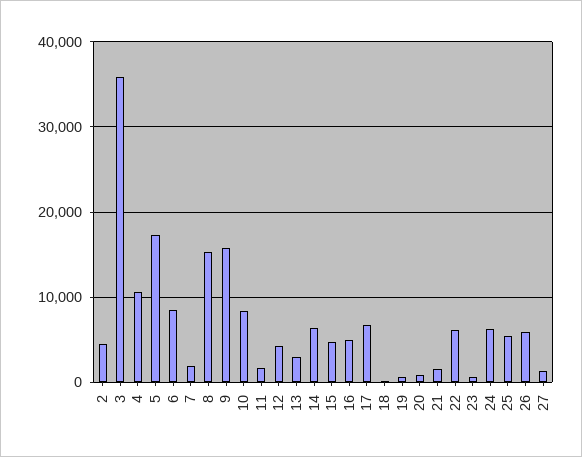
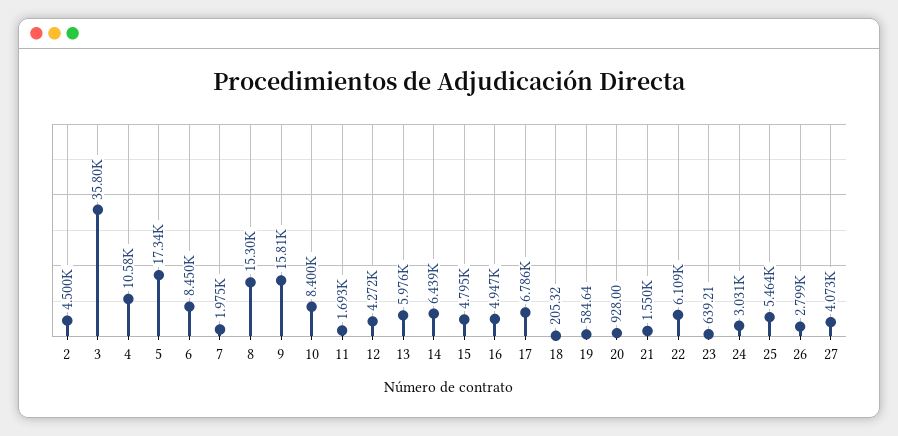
  {
    "2": 4500,
    "3": 35800,
    "4": 10580,
    "5": 17340,
    "6": 8450,
    "7": 1975,
    "8": 15300,
    "9": 15810,
    "10": 8400,
    "11": 1693,
    "12": 4272,
-   "13": 3000,
+   "13": 5976,
    "14": 6439,
    "15": 4795,
    "16": 4947,
    "17": 6786,
    "18": 205.32,
    "19": 584.64,
    "20": 928,
    "21": 1550,
    "22": 6109,
    "23": 639.21,
-   "24": 6000,
+   "24": 3031,
    "25": 5464,
-   "26": 6000,
+   "26": 2799,
-   "27": 1000
+   "27": 4073
  }

